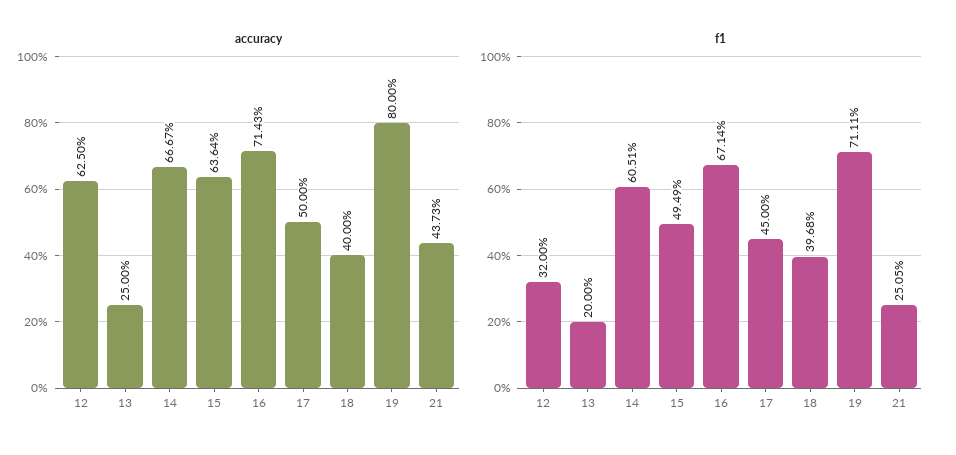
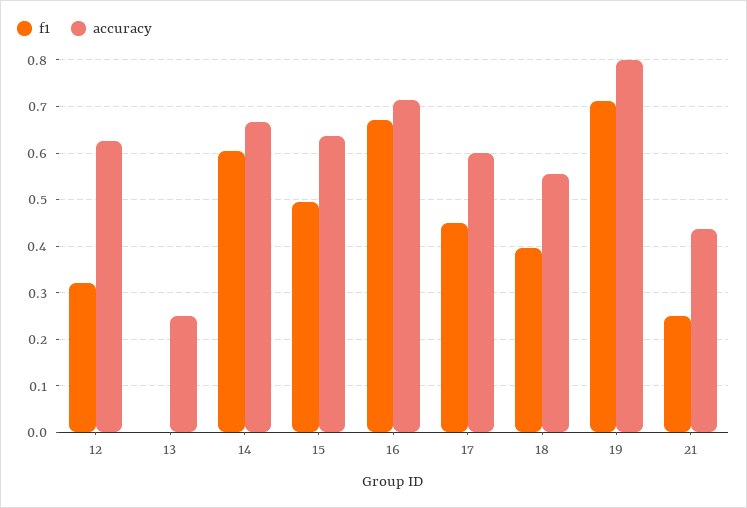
  {
    "accuracy": {
      "12": 0.625,
      "13": 0.25,
      "14": 0.6667,
      "15": 0.6364,
      "16": 0.7143,
-     "17": 0.5,
+     "17": 0.6,
-     "18": 0.4,
+     "18": 0.56,
      "19": 0.8,
      "21": 0.4373
    },
    "f1": {
      "12": 0.32,
-     "13": 0.2,
+     "13": 0,
      "14": 0.6051,
      "15": 0.4949,
      "16": 0.6714,
      "17": 0.45,
      "18": 0.3968,
      "19": 0.7111,
      "21": 0.2505
    }
  }

